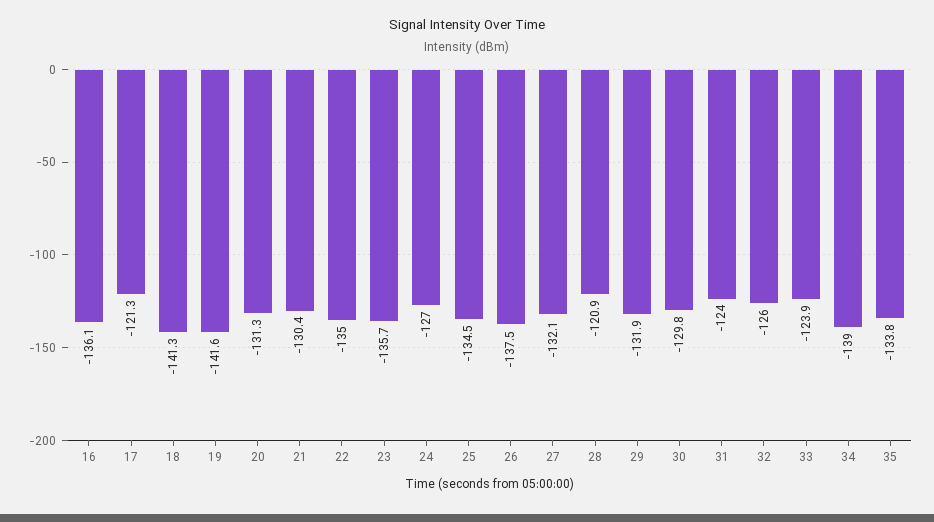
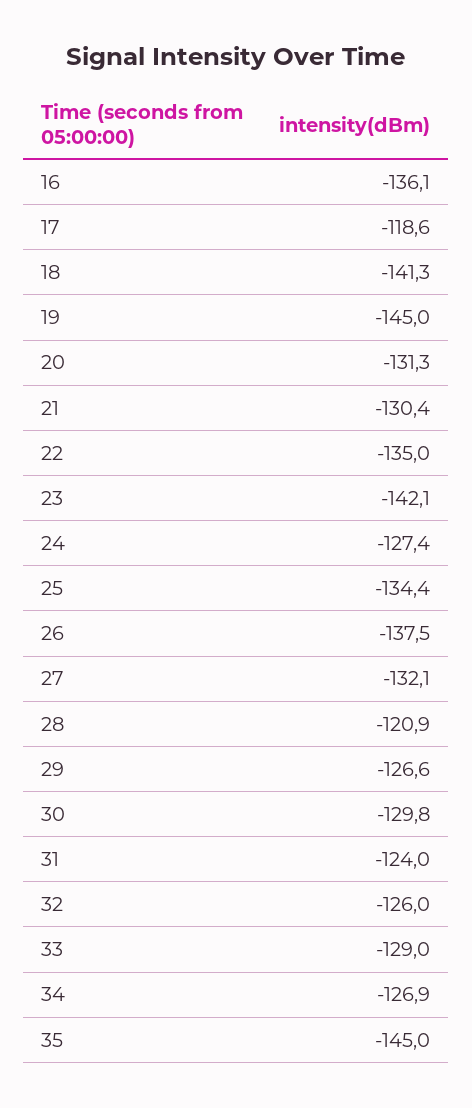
  {
    "16": -136.1,
-   "17": -121.3,
+   "17": -118.6,
    "18": -141.3,
-   "19": -141.6,
+   "19": -145,
    "20": -131.3,
    "21": -130.4,
    "22": -135,
-   "23": -135.7,
+   "23": -142.1,
-   "24": -127,
+   "24": -127.4,
-   "25": -134.5,
+   "25": -134.4,
    "26": -137.5,
    "27": -132.1,
    "28": -120.9,
-   "29": -131.9,
+   "29": -126.6,
    "30": -129.8,
    "31": -124,
    "32": -126,
-   "33": -123.9,
+   "33": -129,
-   "34": -139,
+   "34": -126.9,
-   "35": -133.8
+   "35": -145
  }

